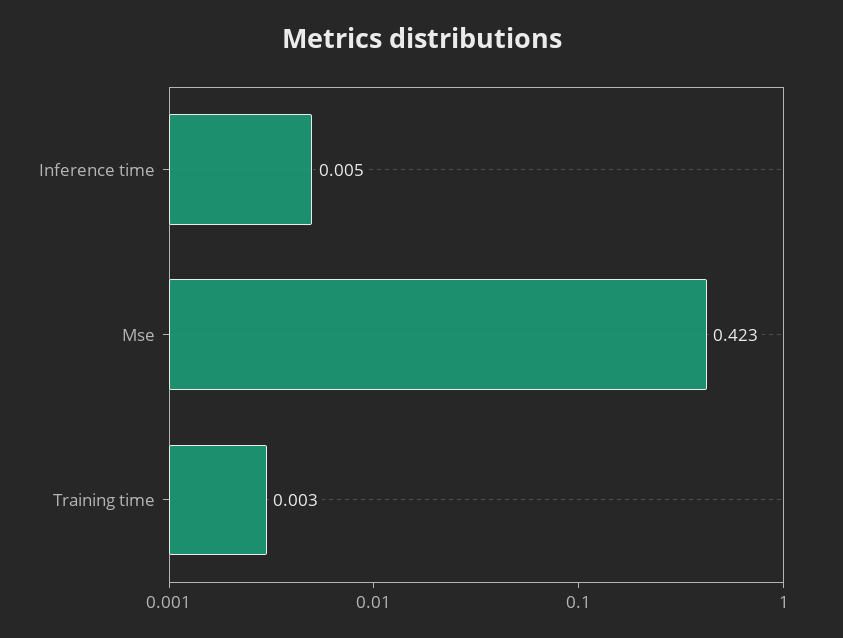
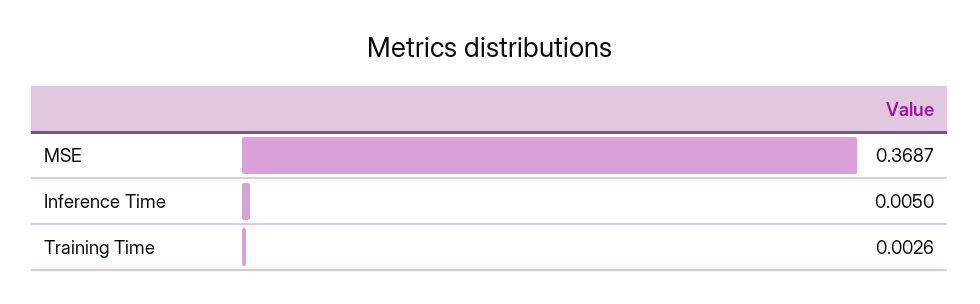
  {
    "Inference time": 0.005,
-   "Mse": 0.423,
+   "Mse": 0.3687,
    "Training time": 0.0026
  }

